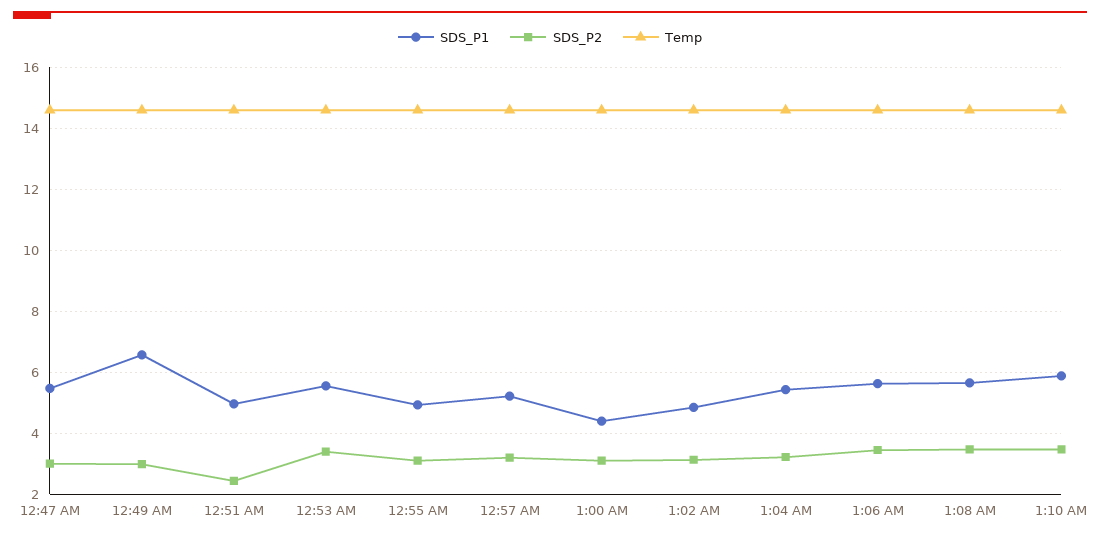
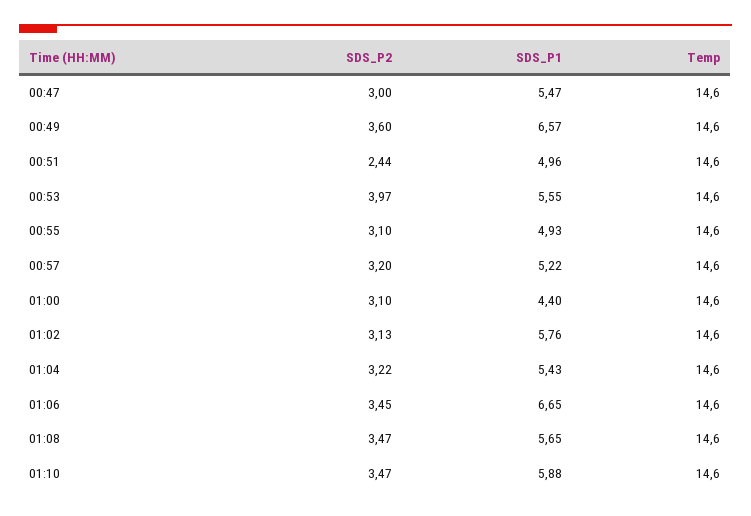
  {
    "SDS_P1": {
      "12:47 AM": 5.47,
      "12:49 AM": 6.57,
      "12:51 AM": 4.96,
      "12:53 AM": 5.55,
      "12:55 AM": 4.93,
      "12:57 AM": 5.22,
      "1:00 AM": 4.4,
-     "1:02 AM": 4.8,
+     "1:02 AM": 5.76,
      "1:04 AM": 5.43,
-     "1:06 AM": 5.6,
+     "1:06 AM": 6.65,
      "1:08 AM": 5.65,
      "1:10 AM": 5.88
    },
    "SDS_P2": {
      "12:47 AM": 3,
-     "12:49 AM": 3,
+     "12:49 AM": 3.6,
      "12:51 AM": 2.44,
-     "12:53 AM": 3.4,
+     "12:53 AM": 3.97,
      "12:55 AM": 3.1,
      "12:57 AM": 3.2,
      "1:00 AM": 3.1,
      "1:02 AM": 3.13,
      "1:04 AM": 3.22,
      "1:06 AM": 3.45,
      "1:08 AM": 3.47,
      "1:10 AM": 3.47
    },
    "Temp": {
      "12:47 AM": 14.6,
      "12:49 AM": 14.6,
      "12:51 AM": 14.6,
      "12:53 AM": 14.6,
      "12:55 AM": 14.6,
      "12:57 AM": 14.6,
      "1:00 AM": 14.6,
      "1:02 AM": 14.6,
      "1:04 AM": 14.6,
      "1:06 AM": 14.6,
      "1:08 AM": 14.6,
      "1:10 AM": 14.6
    }
  }

